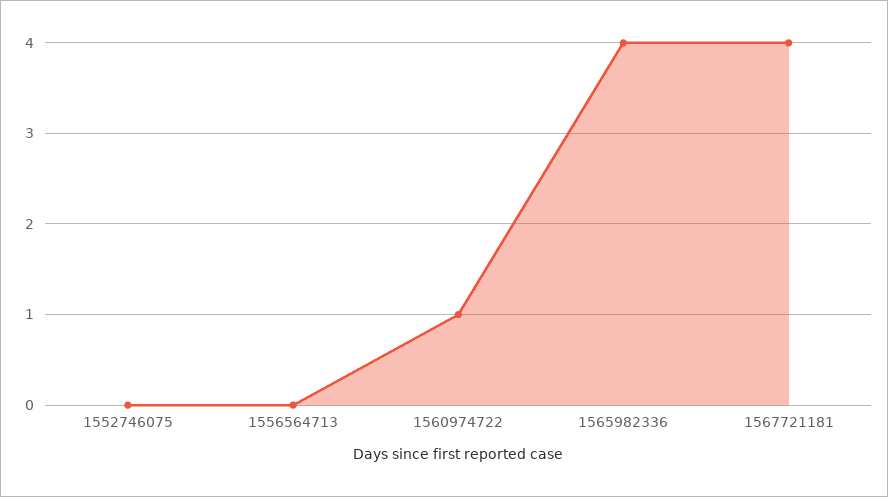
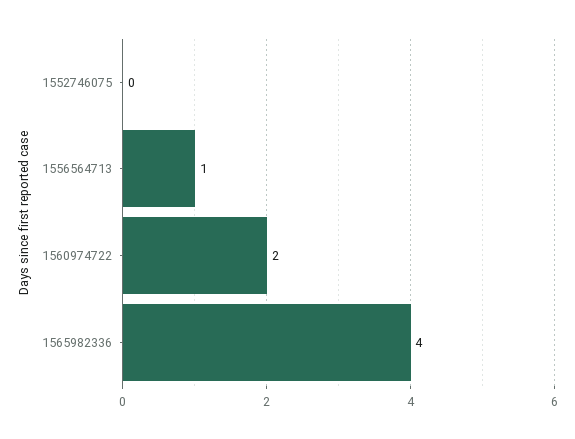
  {
    "1552746075": 0,
-   "1556564713": 0,
+   "1556564713": 1,
-   "1560974722": 1,
+   "1560974722": 2,
-   "1565982336": 4,
+   "1565982336": 4
-   "1567721181": 4
  }

